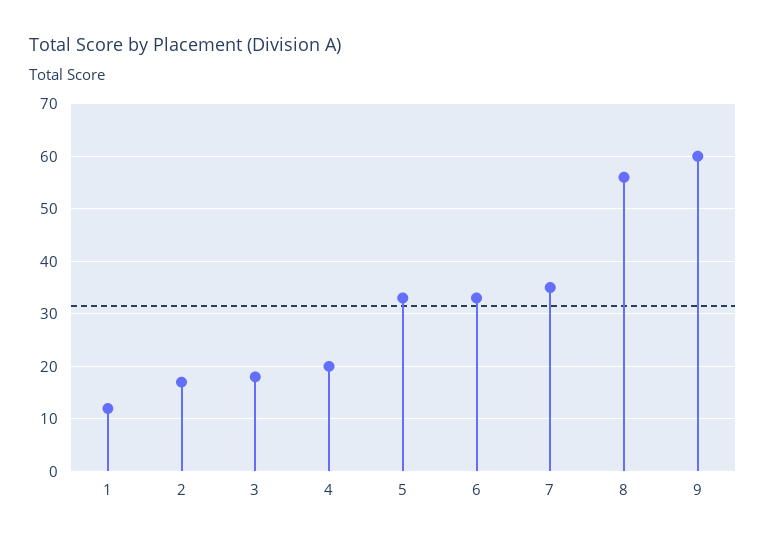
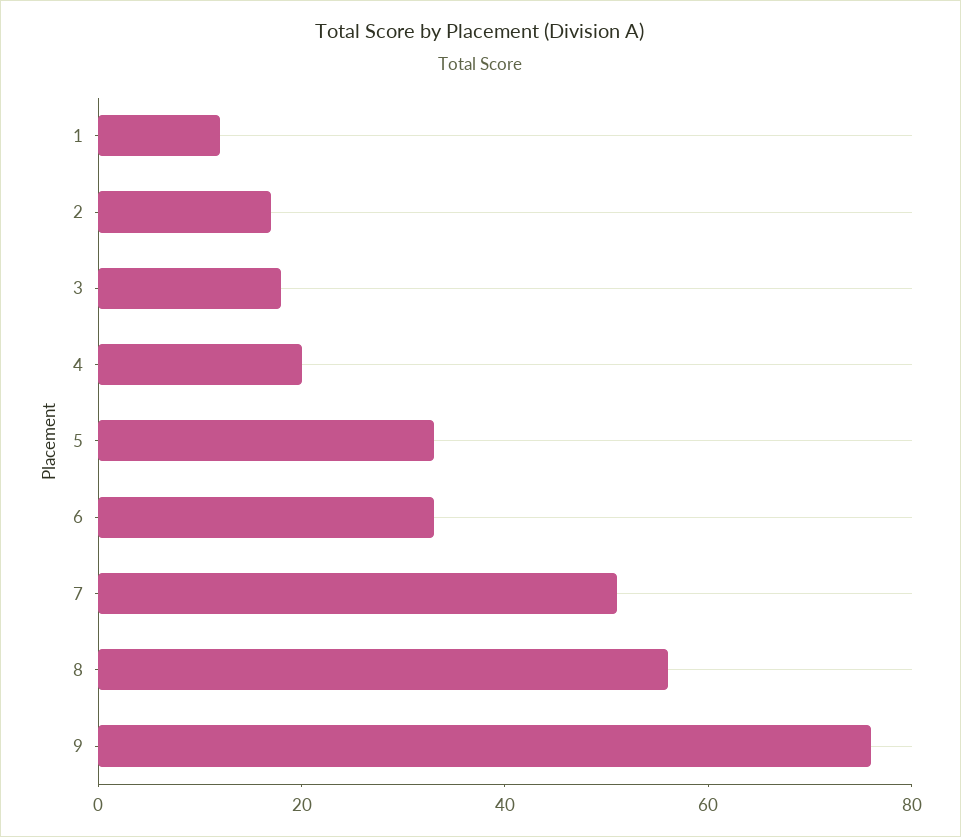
  {
    "1": 10,
    "2": 15,
    "3": 20,
    "4": 20,
    "5": 35,
    "6": 35,
-   "7": 35,
+   "7": 50,
    "8": 55,
-   "9": 60
+   "9": 75
  }

